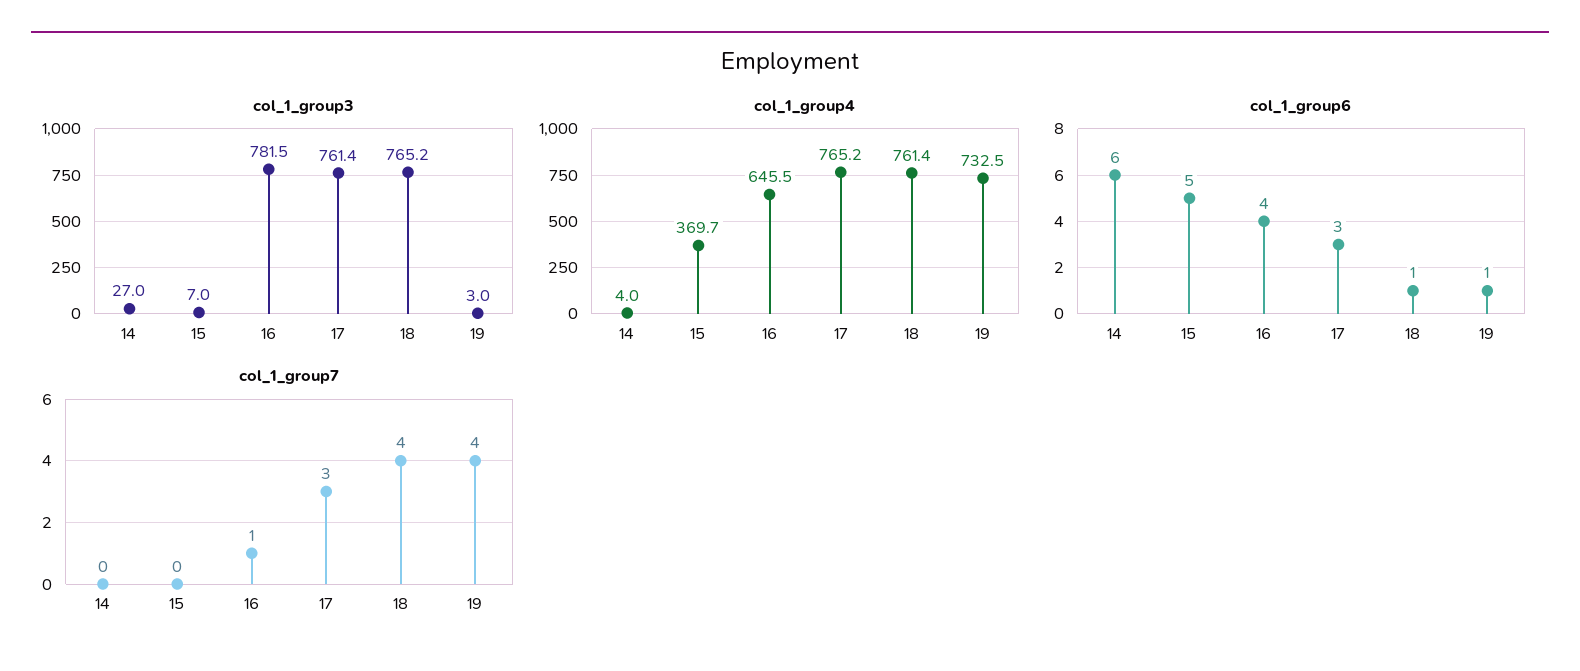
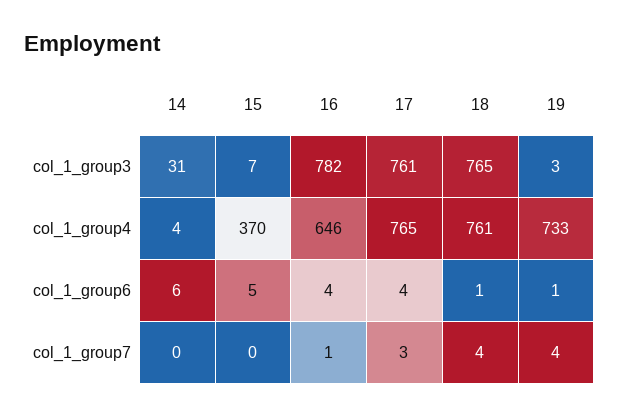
  {
    "col_1_group3": {
-     "14": 27,
+     "14": 31,
      "15": 7,
      "16": 781.5,
      "17": 761.4,
      "18": 765.2,
      "19": 3
    },
    "col_1_group4": {
      "14": 4,
      "15": 369.7,
      "16": 645.5,
      "17": 765.2,
      "18": 761.4,
      "19": 732.5
    },
    "col_1_group6": {
      "14": 6,
      "15": 5,
      "16": 4,
-     "17": 3,
+     "17": 4,
      "18": 1,
      "19": 1
    },
    "col_1_group7": {
      "14": 0,
      "15": 0,
      "16": 1,
      "17": 3,
      "18": 4,
      "19": 4
    }
  }

